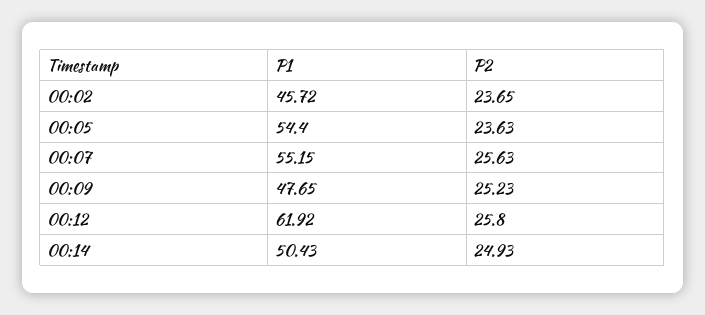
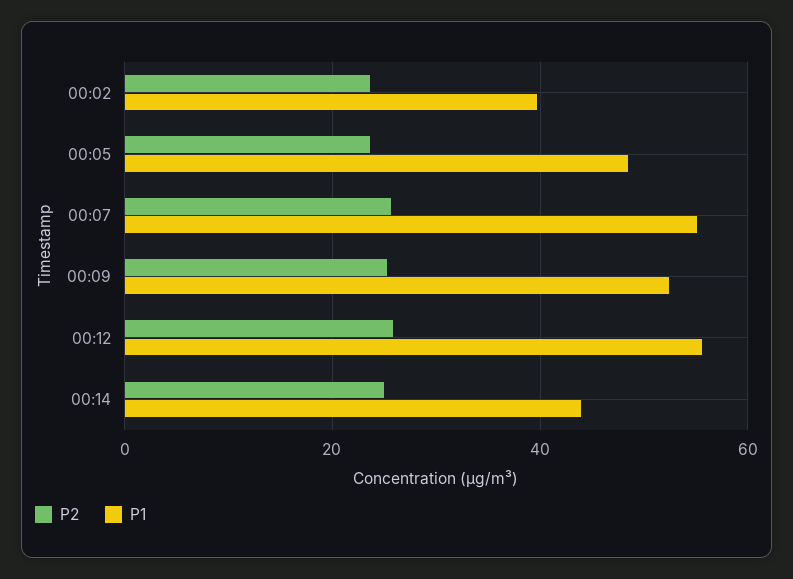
  {
    "P1": {
-     "00:02": 45.72,
+     "00:02": 40,
-     "00:05": 54.4,
+     "00:05": 48,
      "00:07": 55.15,
-     "00:09": 47.65,
+     "00:09": 52,
-     "00:12": 61.92,
+     "00:12": 56,
-     "00:14": 50.43
+     "00:14": 44
    },
    "P2": {
      "00:02": 23.65,
      "00:05": 23.63,
      "00:07": 25.63,
      "00:09": 25.23,
      "00:12": 25.8,
      "00:14": 24.93
    }
  }

